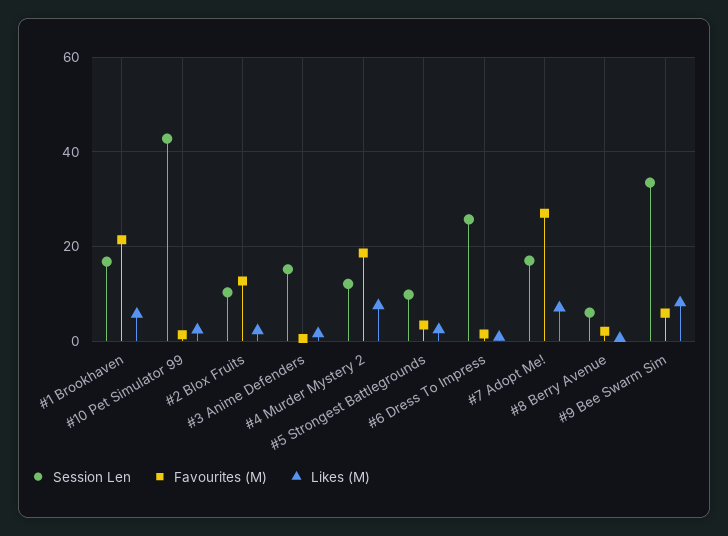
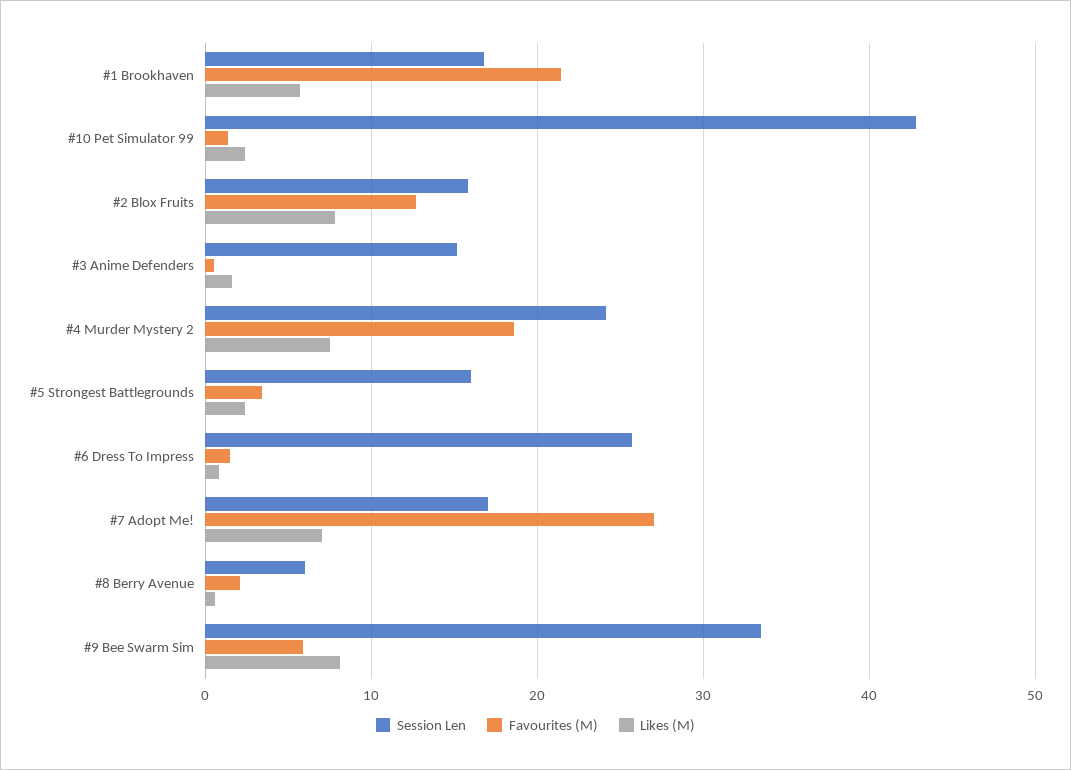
  {
    "Session Len": {
      "#1 Brookhaven": 17,
      "#10 Pet Simulator 99": 43,
-     "#2 Blox Fruits": 10,
+     "#2 Blox Fruits": 16,
      "#3 Anime Defenders": 15,
-     "#4 Murder Mystery 2": 12,
+     "#4 Murder Mystery 2": 24,
-     "#5 Strongest Battlegrounds": 10,
+     "#5 Strongest Battlegrounds": 16,
      "#6 Dress To Impress": 26,
      "#7 Adopt Me!": 17,
      "#8 Berry Avenue": 6,
      "#9 Bee Swarm Sim": 34
    },
    "Favourites (M)": {
      "#1 Brookhaven": 21,
      "#10 Pet Simulator 99": 1,
      "#2 Blox Fruits": 13,
      "#3 Anime Defenders": 1,
      "#4 Murder Mystery 2": 19,
      "#5 Strongest Battlegrounds": 3,
      "#6 Dress To Impress": 1,
      "#7 Adopt Me!": 27,
      "#8 Berry Avenue": 2,
      "#9 Bee Swarm Sim": 6
    },
    "Likes (M)": {
      "#1 Brookhaven": 6,
      "#10 Pet Simulator 99": 2,
-     "#2 Blox Fruits": 2,
+     "#2 Blox Fruits": 8,
      "#3 Anime Defenders": 2,
      "#4 Murder Mystery 2": 8,
      "#5 Strongest Battlegrounds": 2,
      "#6 Dress To Impress": 1,
      "#7 Adopt Me!": 7,
      "#8 Berry Avenue": 1,
      "#9 Bee Swarm Sim": 8
    }
  }

